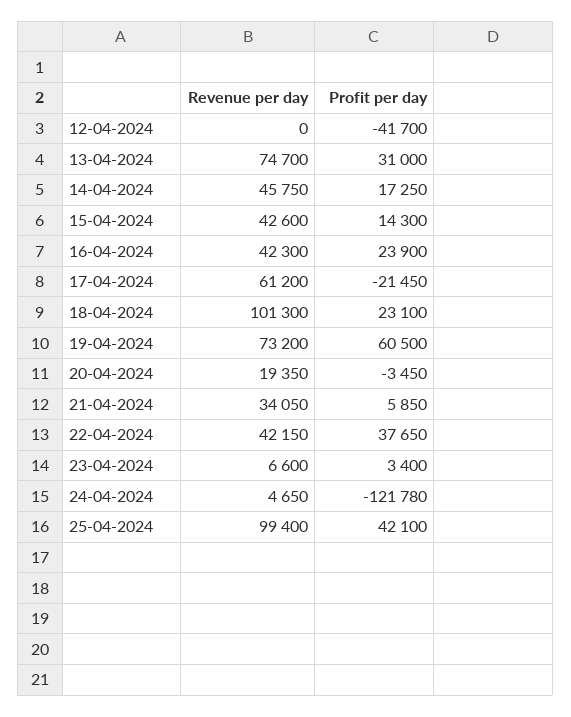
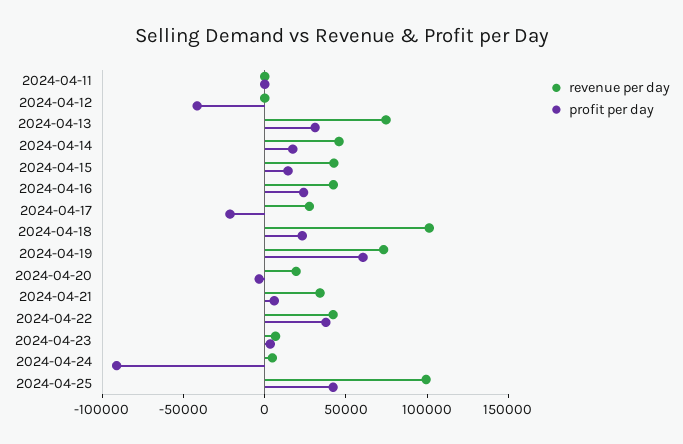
  {
    "Revenue per day": {
      "12-04-2024": 0,
      "13-04-2024": 74700,
      "14-04-2024": 45750,
      "15-04-2024": 42600,
      "16-04-2024": 42300,
-     "17-04-2024": 61200,
+     "17-04-2024": 30000,
      "18-04-2024": 101300,
      "19-04-2024": 73200,
      "20-04-2024": 19350,
      "21-04-2024": 34050,
      "22-04-2024": 42150,
      "23-04-2024": 6600,
      "24-04-2024": 4650,
-     "25-04-2024": 99400
+     "25-04-2024": 99400,
+     "2024-04-11": 0
    },
    "Profit per day": {
      "12-04-2024": -41700,
      "13-04-2024": 31000,
      "14-04-2024": 17250,
      "15-04-2024": 14300,
      "16-04-2024": 23900,
      "17-04-2024": -21450,
      "18-04-2024": 23100,
      "19-04-2024": 60500,
      "20-04-2024": -3450,
      "21-04-2024": 5850,
      "22-04-2024": 37650,
      "23-04-2024": 3400,
-     "24-04-2024": -121780,
+     "24-04-2024": -90000,
-     "25-04-2024": 42100
+     "25-04-2024": 42100,
+     "2024-04-11": 0
    }
  }

